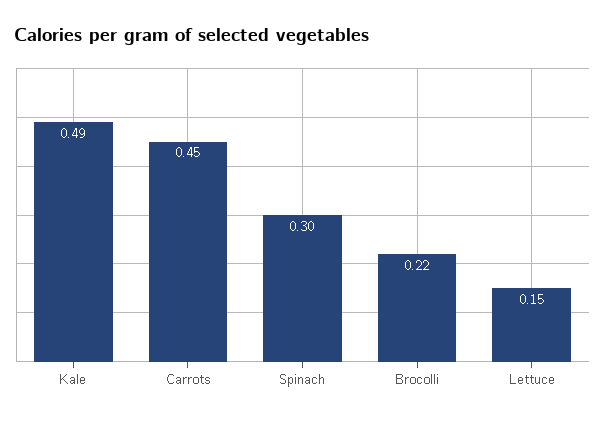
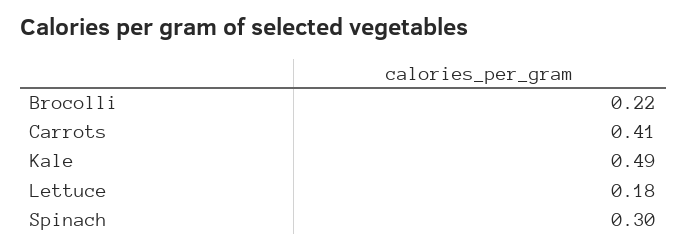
  {
    "Kale": 0.49,
-   "Carrots": 0.45,
+   "Carrots": 0.41,
    "Spinach": 0.3,
    "Brocolli": 0.22,
-   "Lettuce": 0.15
+   "Lettuce": 0.18
  }

